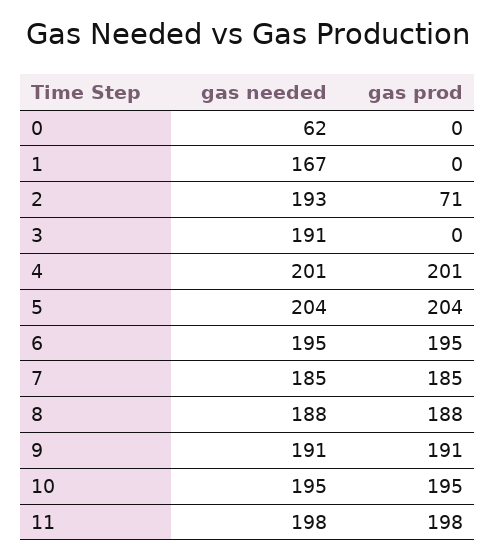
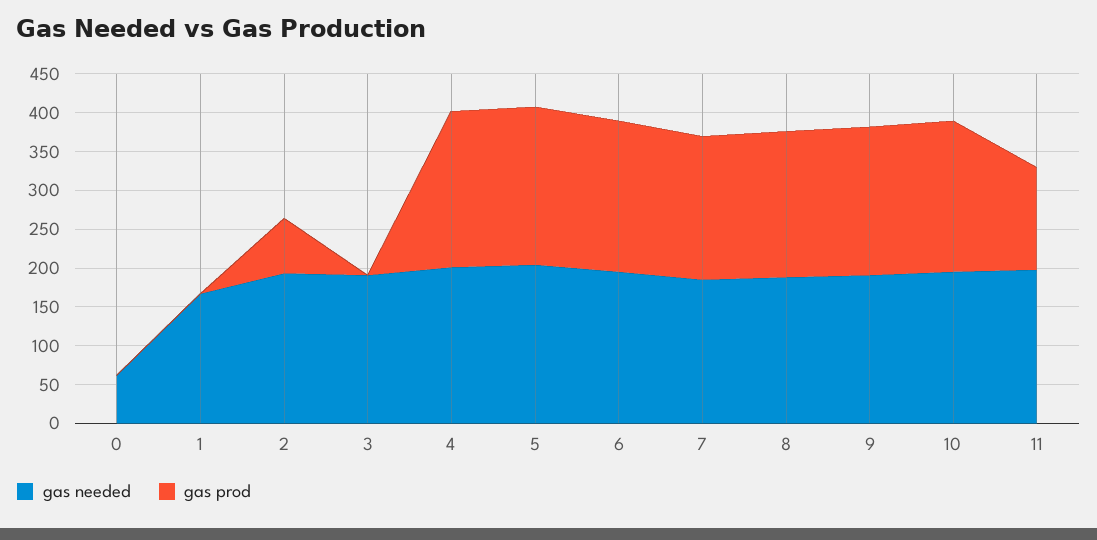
  {
    "gas needed": {
      "0": 62,
      "1": 167,
      "2": 193,
      "3": 191,
      "4": 201,
      "5": 204,
      "6": 195,
      "7": 185,
      "8": 188,
      "9": 191,
      "10": 195,
      "11": 198
    },
    "gas prod": {
      "0": 0,
      "1": 0,
      "2": 71,
      "3": 0,
      "4": 201,
      "5": 204,
      "6": 195,
      "7": 185,
      "8": 188,
      "9": 191,
      "10": 195,
-     "11": 198
+     "11": 125
    }
  }

